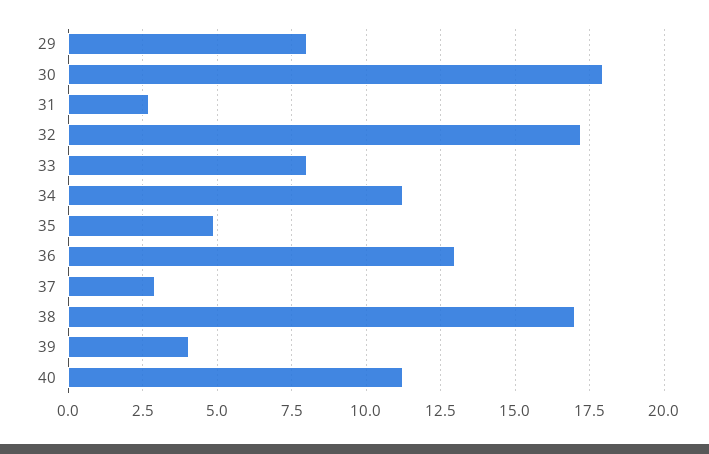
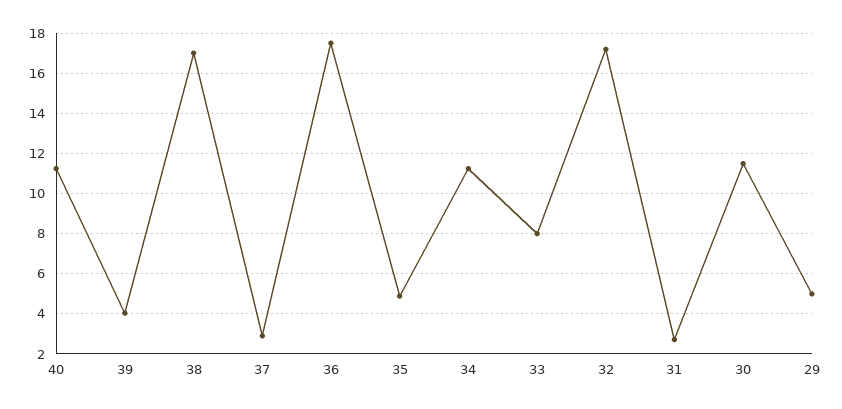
  {
-   "29": 8,
+   "29": 5,
-   "30": 18,
+   "30": 11.5,
    "31": 2.75,
    "32": 17.25,
    "33": 8,
    "34": 11.25,
    "35": 5,
-   "36": 13,
+   "36": 17.5,
    "37": 3,
    "38": 17,
    "39": 4,
    "40": 11.25
  }

